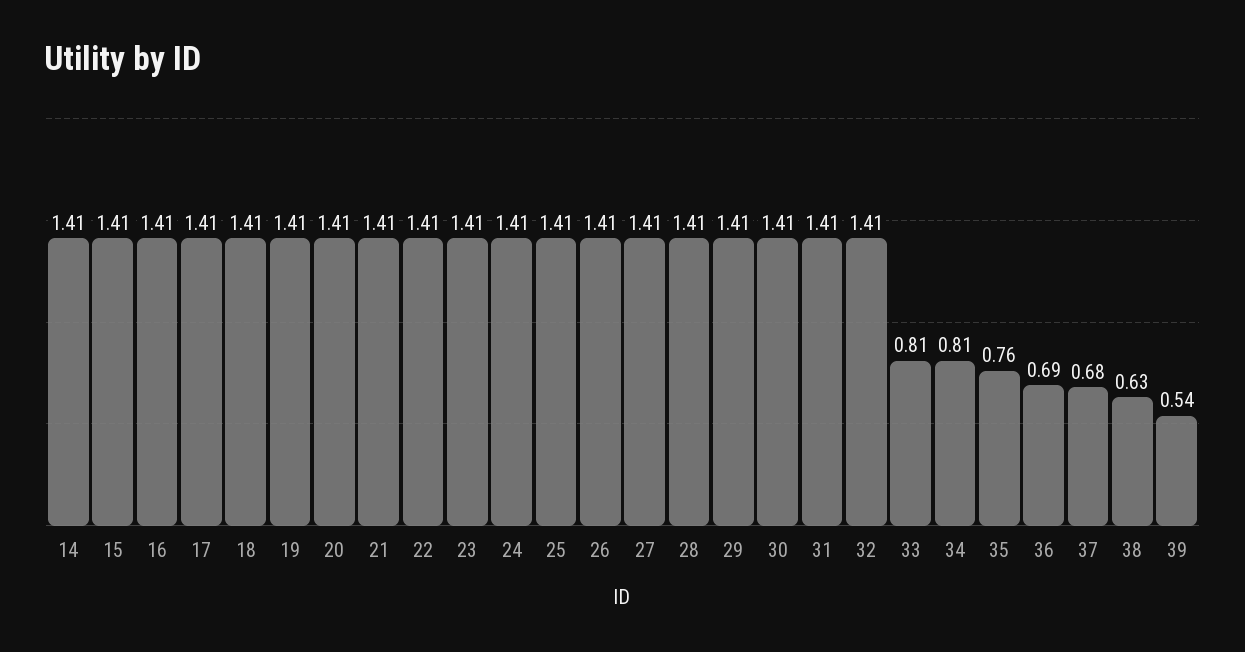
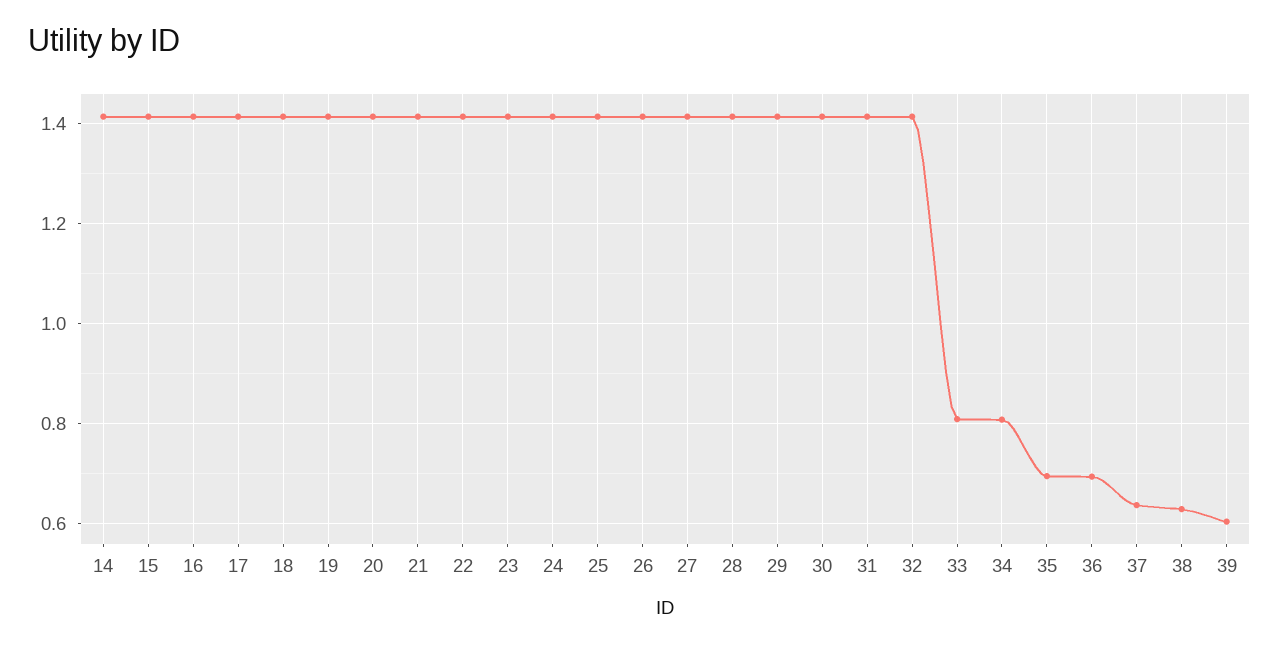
  {
    "14": 1.41,
    "15": 1.41,
    "16": 1.41,
    "17": 1.41,
    "18": 1.41,
    "19": 1.41,
    "20": 1.41,
    "21": 1.41,
    "22": 1.41,
    "23": 1.41,
    "24": 1.41,
    "25": 1.41,
    "26": 1.41,
    "27": 1.41,
    "28": 1.41,
    "29": 1.41,
    "30": 1.41,
    "31": 1.41,
    "32": 1.41,
    "33": 0.81,
    "34": 0.81,
-   "35": 0.76,
+   "35": 0.7,
    "36": 0.69,
-   "37": 0.68,
+   "37": 0.64,
    "38": 0.63,
-   "39": 0.54
+   "39": 0.6
  }

